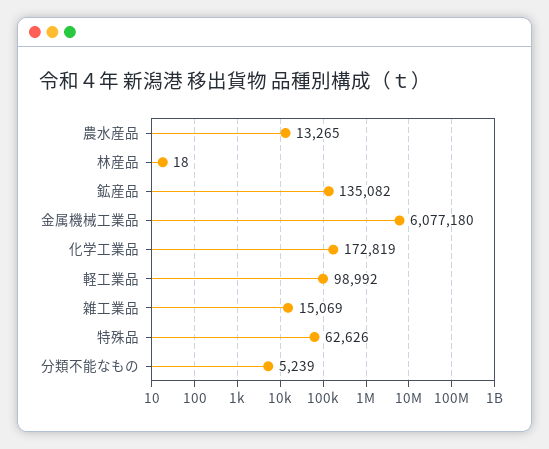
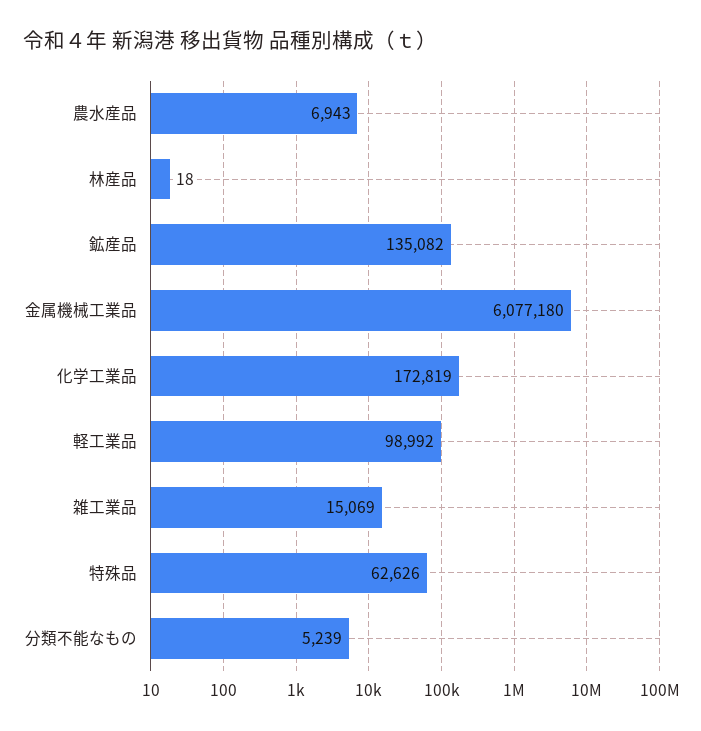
  {
-   "農水産品": 13265,
+   "農水産品": 6943,
    "林産品": 18,
    "鉱産品": 135082,
    "金属機械工業品": 6077180,
    "化学工業品": 172819,
    "軽工業品": 98992,
    "雑工業品": 15069,
    "特殊品": 62626,
    "分類不能なもの": 5239
  }

